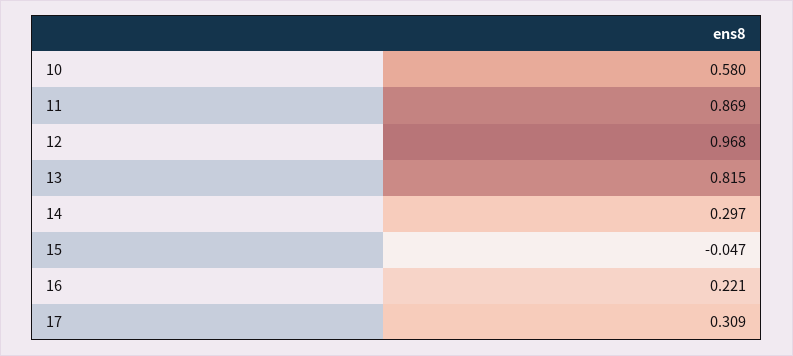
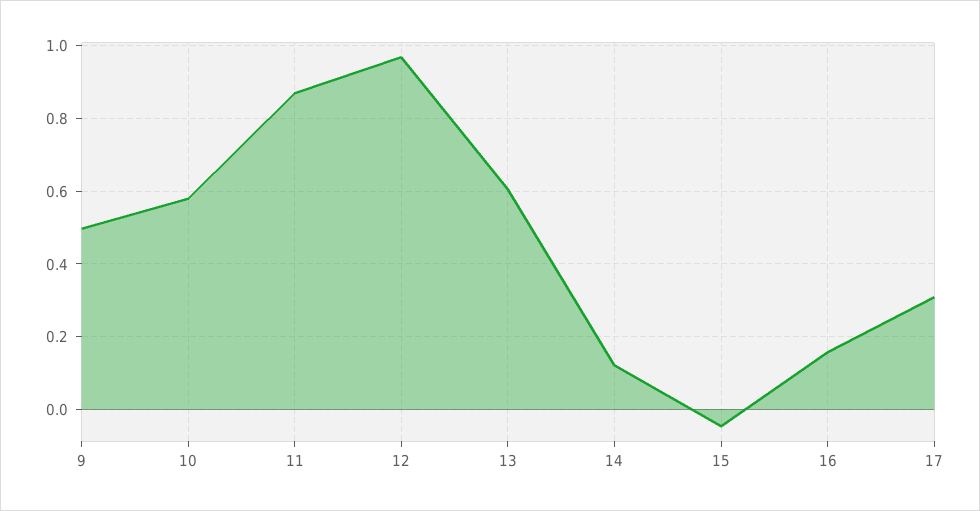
  {
    "10": 0.58,
    "11": 0.869,
    "12": 0.968,
-   "13": 0.815,
+   "13": 0.6,
-   "14": 0.297,
+   "14": 0.12,
    "15": -0.047,
-   "16": 0.221,
+   "16": 0.16,
-   "17": 0.309
+   "17": 0.309,
+   "9": 0.5
  }

